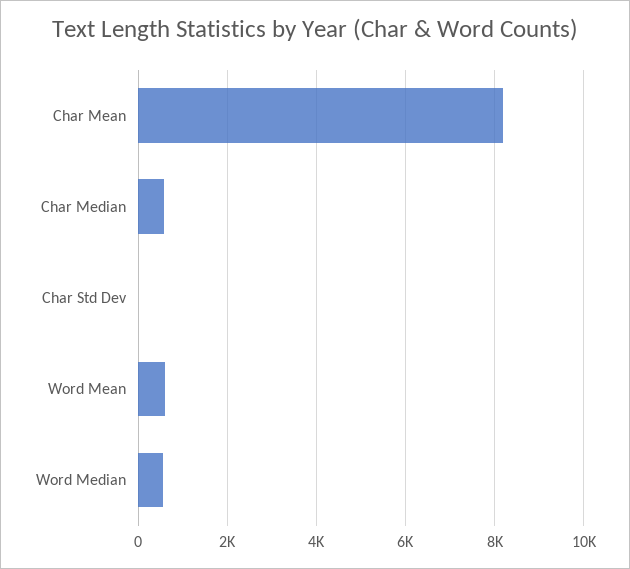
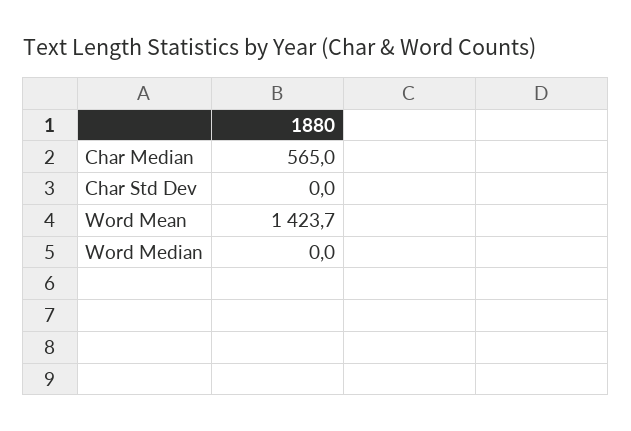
  {
-   "Char Mean": 8200,
    "Char Median": 565,
    "Char Std Dev": 0,
-   "Word Mean": 600,
+   "Word Mean": 1423.7,
-   "Word Median": 600
+   "Word Median": 0
  }

